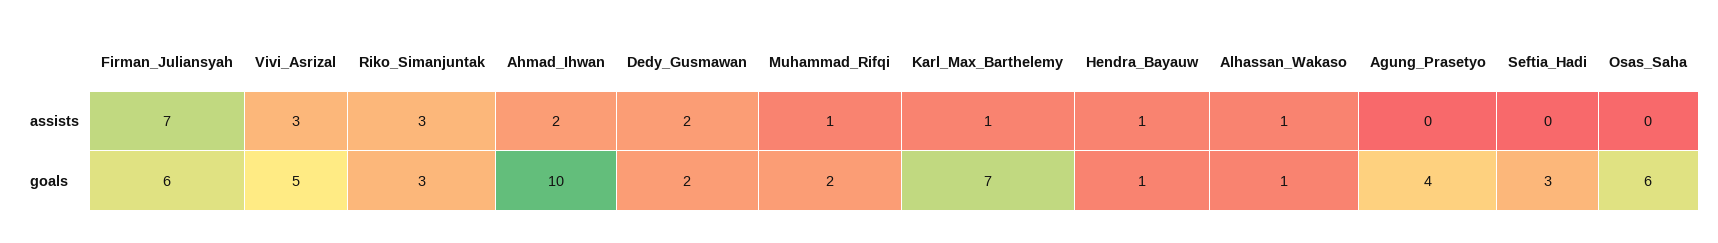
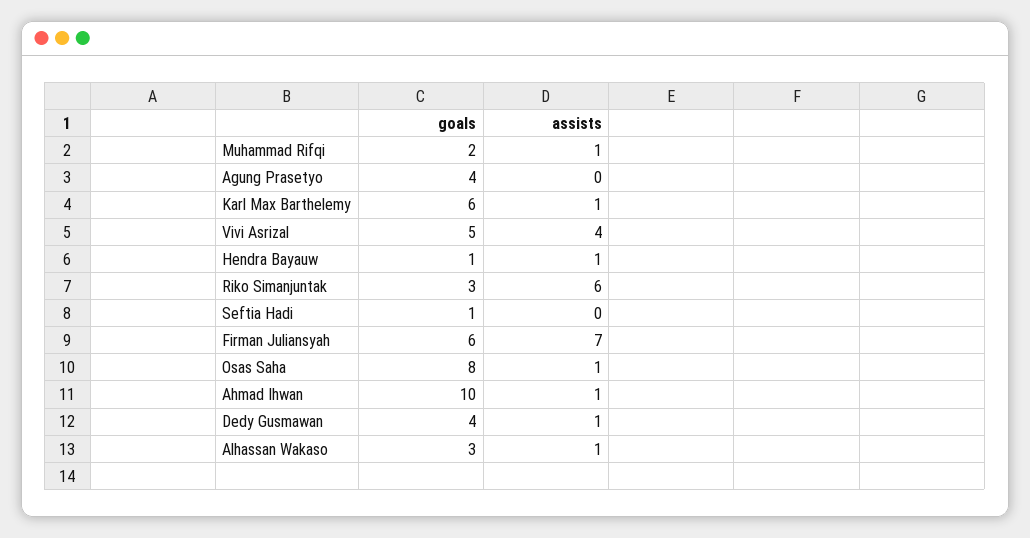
  {
    "Firman_Juliansyah": {
      "assists": 7,
      "goals": 6
    },
    "Vivi_Asrizal": {
-     "assists": 3,
+     "assists": 4,
      "goals": 5
    },
    "Riko_Simanjuntak": {
-     "assists": 3,
+     "assists": 6,
      "goals": 3
    },
    "Ahmad_Ihwan": {
-     "assists": 2,
+     "assists": 1,
      "goals": 10
    },
    "Dedy_Gusmawan": {
-     "assists": 2,
+     "assists": 1,
-     "goals": 2
+     "goals": 4
    },
    "Muhammad_Rifqi": {
      "assists": 1,
      "goals": 2
    },
    "Karl_Max_Barthelemy": {
      "assists": 1,
-     "goals": 7
+     "goals": 6
    },
    "Hendra_Bayauw": {
      "assists": 1,
      "goals": 1
    },
    "Alhassan_Wakaso": {
      "assists": 1,
-     "goals": 1
+     "goals": 3
    },
    "Agung_Prasetyo": {
      "assists": 0,
      "goals": 4
    },
    "Seftia_Hadi": {
      "assists": 0,
-     "goals": 3
+     "goals": 1
    },
    "Osas_Saha": {
-     "assists": 0,
+     "assists": 1,
-     "goals": 6
+     "goals": 8
    }
  }

